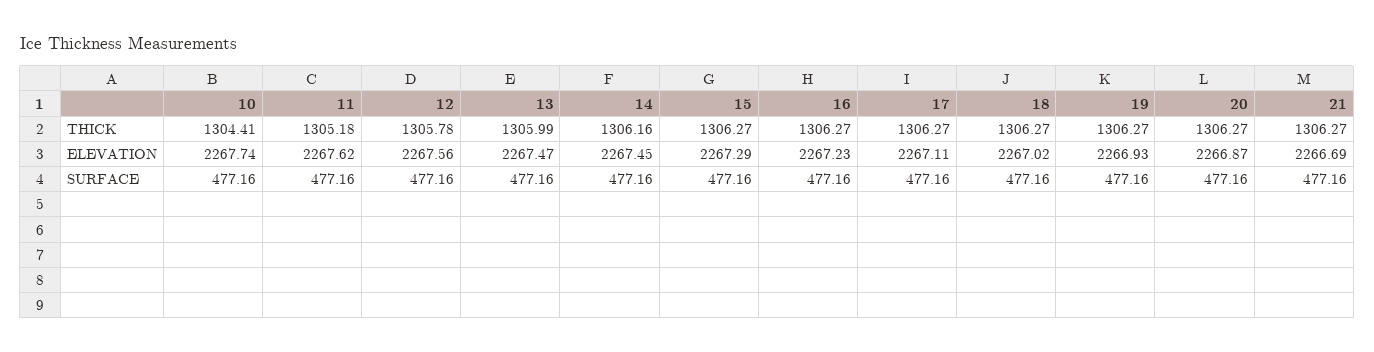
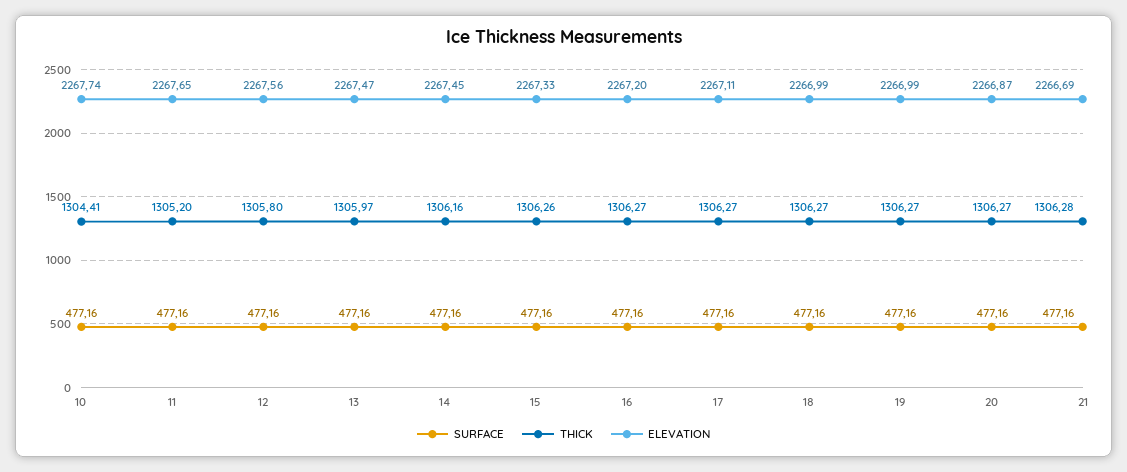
  {
    "THICK": {
      "10": 1304.41,
-     "11": 1305.18,
+     "11": 1305.2,
-     "12": 1305.78,
+     "12": 1305.8,
-     "13": 1305.99,
+     "13": 1305.97,
      "14": 1306.16,
-     "15": 1306.27,
+     "15": 1306.26,
      "16": 1306.27,
      "17": 1306.27,
      "18": 1306.27,
      "19": 1306.27,
      "20": 1306.27,
-     "21": 1306.27
+     "21": 1306.28
    },
    "ELEVATION": {
      "10": 2267.74,
-     "11": 2267.62,
+     "11": 2267.65,
      "12": 2267.56,
      "13": 2267.47,
      "14": 2267.45,
-     "15": 2267.29,
+     "15": 2267.33,
-     "16": 2267.23,
+     "16": 2267.2,
      "17": 2267.11,
-     "18": 2267.02,
+     "18": 2266.99,
-     "19": 2266.93,
+     "19": 2266.99,
      "20": 2266.87,
      "21": 2266.69
    },
    "SURFACE": {
      "10": 477.16,
      "11": 477.16,
      "12": 477.16,
      "13": 477.16,
      "14": 477.16,
      "15": 477.16,
      "16": 477.16,
      "17": 477.16,
      "18": 477.16,
      "19": 477.16,
      "20": 477.16,
      "21": 477.16
    }
  }

